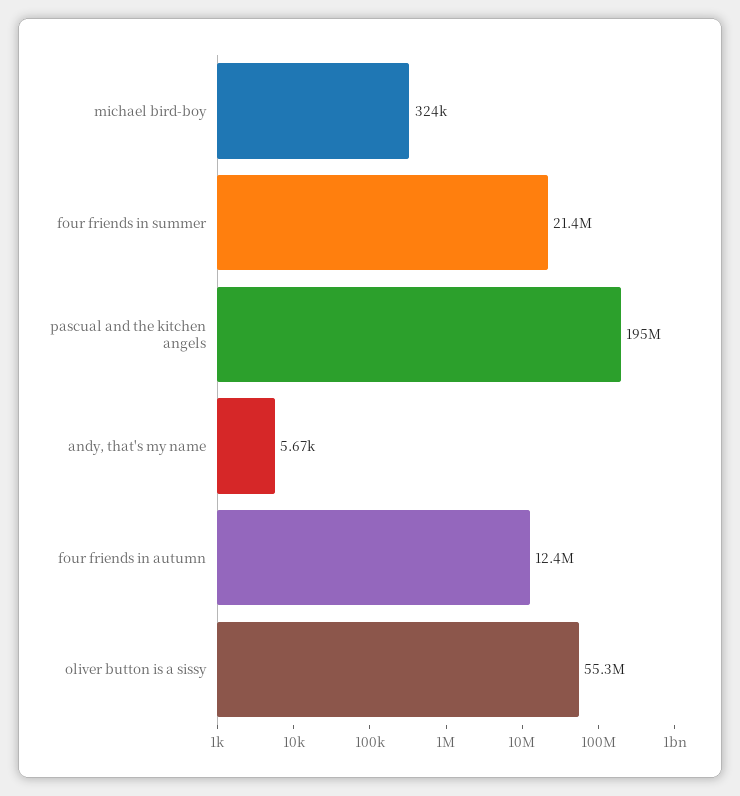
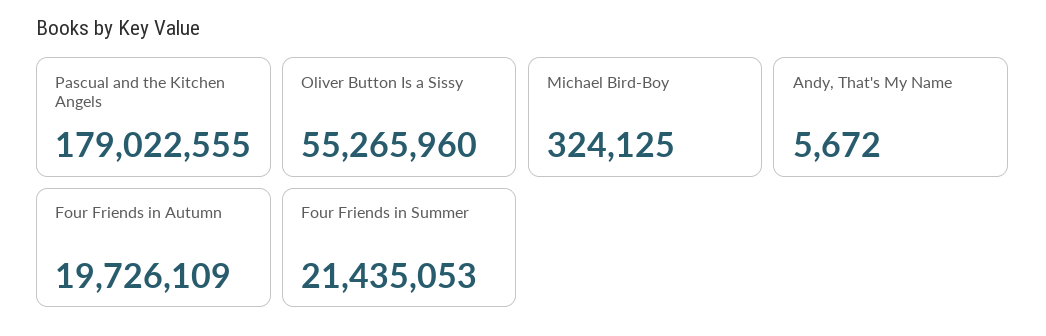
  {
    "michael bird-boy": 324125,
    "four friends in summer": 21435053,
-   "pascual and the kitchen angels": 195000000,
+   "pascual and the kitchen angels": 179022555,
    "andy, that's my name": 5672,
-   "four friends in autumn": 12400000,
+   "four friends in autumn": 19726109,
    "oliver button is a sissy": 55265960
  }

